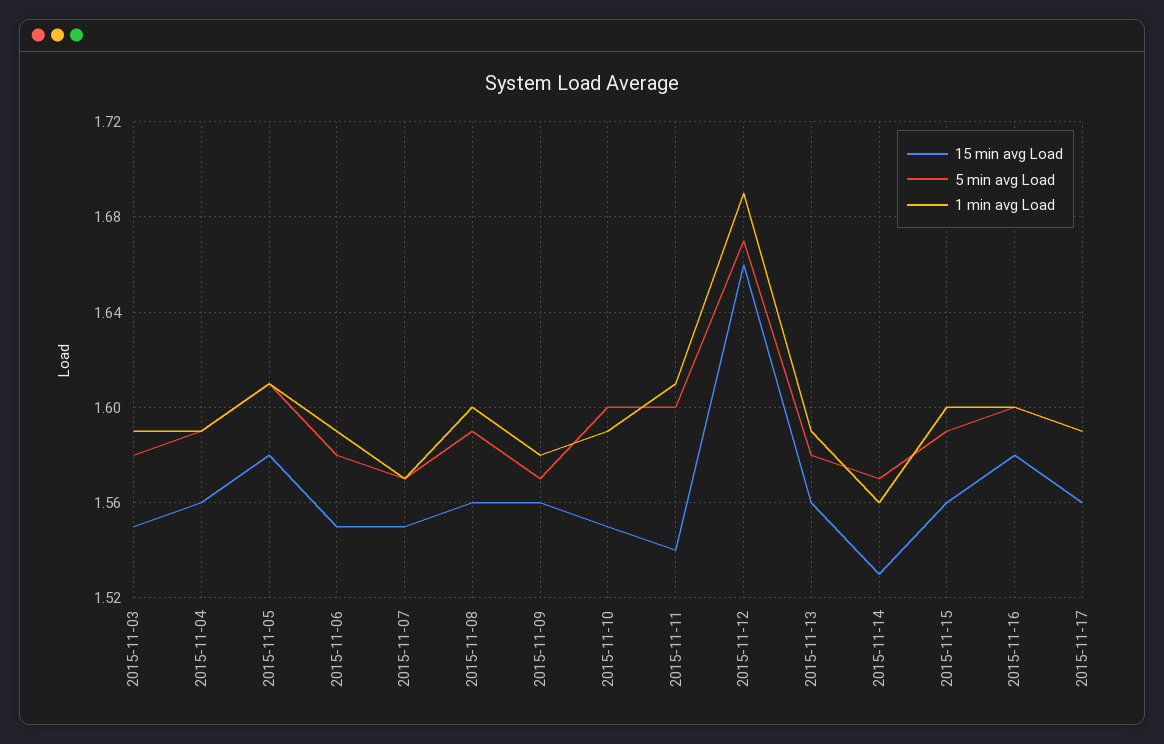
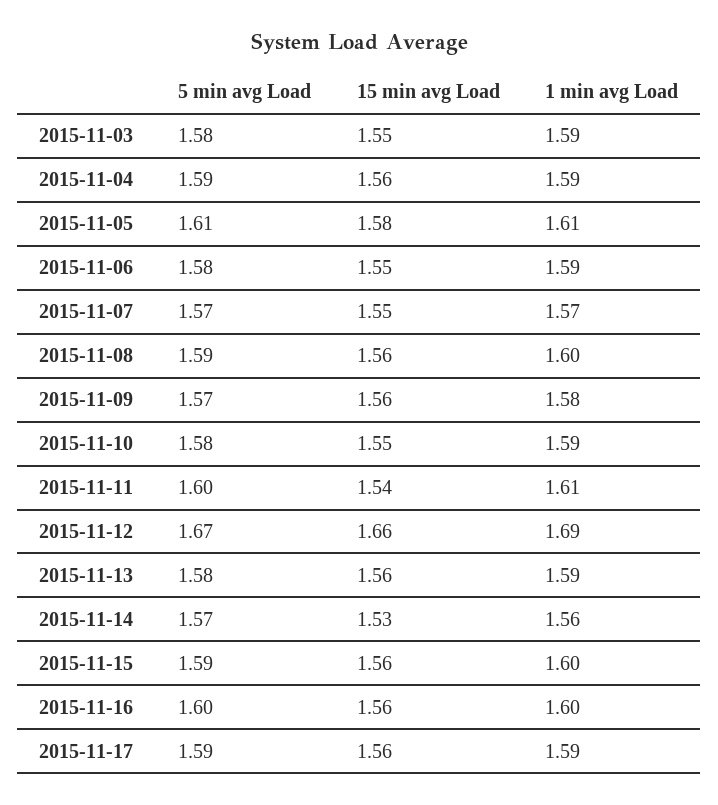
  {
    "15 min avg Load": {
      "2015-11-03": 1.55,
      "2015-11-04": 1.56,
      "2015-11-05": 1.58,
      "2015-11-06": 1.55,
      "2015-11-07": 1.55,
      "2015-11-08": 1.56,
      "2015-11-09": 1.56,
      "2015-11-10": 1.55,
      "2015-11-11": 1.54,
      "2015-11-12": 1.66,
      "2015-11-13": 1.56,
      "2015-11-14": 1.53,
      "2015-11-15": 1.56,
-     "2015-11-16": 1.58,
+     "2015-11-16": 1.56,
      "2015-11-17": 1.56
    },
    "5 min avg Load": {
      "2015-11-03": 1.58,
      "2015-11-04": 1.59,
      "2015-11-05": 1.61,
      "2015-11-06": 1.58,
      "2015-11-07": 1.57,
      "2015-11-08": 1.59,
      "2015-11-09": 1.57,
-     "2015-11-10": 1.6,
+     "2015-11-10": 1.58,
      "2015-11-11": 1.6,
      "2015-11-12": 1.67,
      "2015-11-13": 1.58,
      "2015-11-14": 1.57,
      "2015-11-15": 1.59,
      "2015-11-16": 1.6,
      "2015-11-17": 1.59
    },
    "1 min avg Load": {
      "2015-11-03": 1.59,
      "2015-11-04": 1.59,
      "2015-11-05": 1.61,
      "2015-11-06": 1.59,
      "2015-11-07": 1.57,
      "2015-11-08": 1.6,
      "2015-11-09": 1.58,
      "2015-11-10": 1.59,
      "2015-11-11": 1.61,
      "2015-11-12": 1.69,
      "2015-11-13": 1.59,
      "2015-11-14": 1.56,
      "2015-11-15": 1.6,
      "2015-11-16": 1.6,
      "2015-11-17": 1.59
    }
  }

